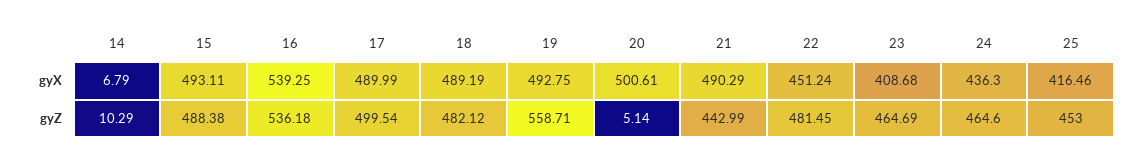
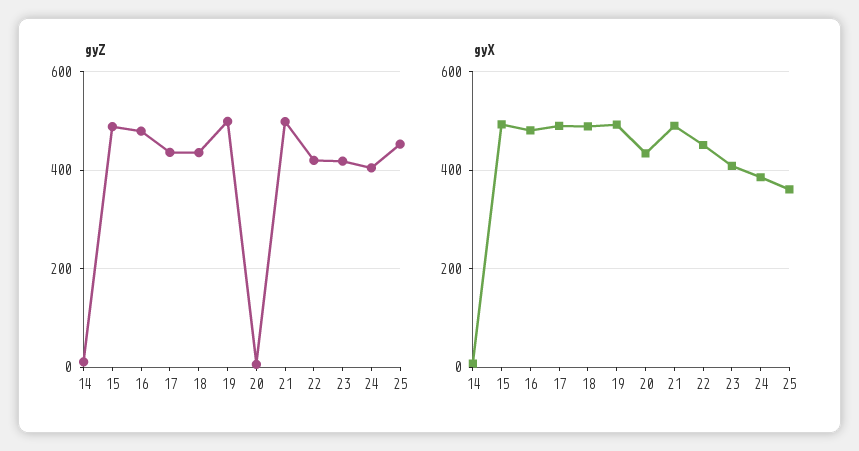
  {
    "gyX": {
      "14": 6.79,
      "15": 493.11,
-     "16": 539.25,
+     "16": 480,
      "17": 489.99,
      "18": 489.19,
      "19": 492.75,
-     "20": 500.61,
+     "20": 440,
      "21": 490.29,
      "22": 451.24,
      "23": 408.68,
-     "24": 436.3,
+     "24": 380,
-     "25": 416.46
+     "25": 360
    },
    "gyZ": {
      "14": 10.29,
      "15": 488.38,
-     "16": 536.18,
+     "16": 480,
-     "17": 499.54,
+     "17": 440,
-     "18": 482.12,
+     "18": 440,
-     "19": 558.71,
+     "19": 500,
      "20": 5.14,
-     "21": 442.99,
+     "21": 500,
-     "22": 481.45,
+     "22": 420,
-     "23": 464.69,
+     "23": 420,
-     "24": 464.6,
+     "24": 400,
      "25": 453
    }
  }

